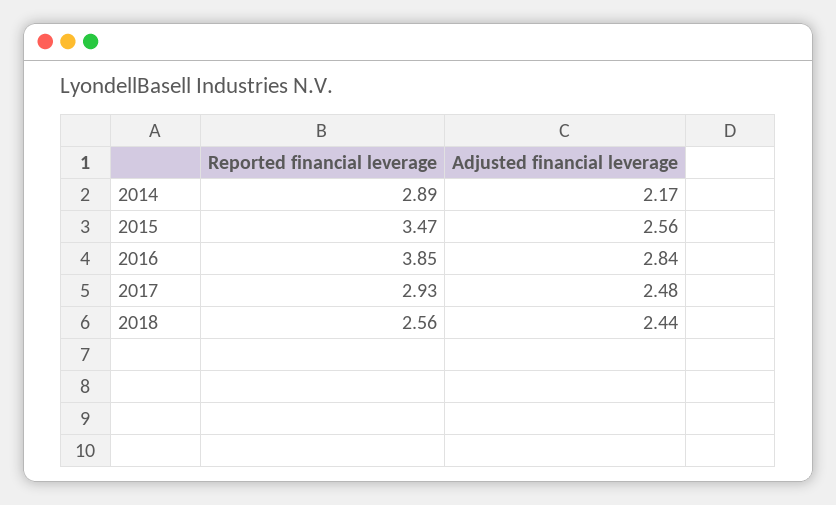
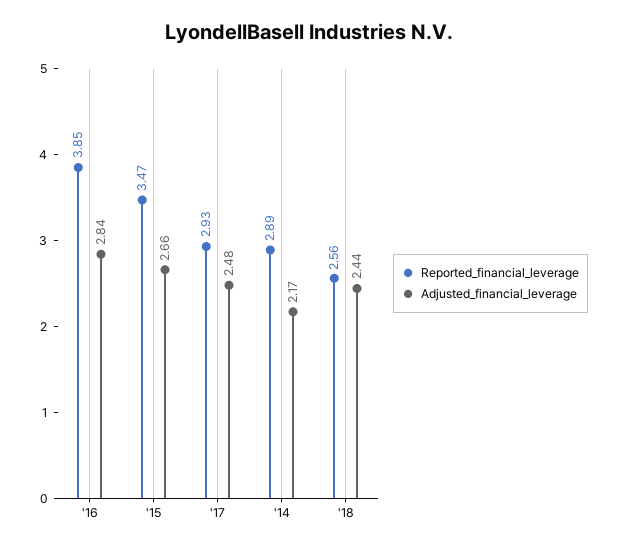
  {
    "Reported financial leverage": {
      "2014": 2.89,
      "2015": 3.47,
      "2016": 3.85,
      "2017": 2.93,
      "2018": 2.56
    },
    "Adjusted financial leverage": {
      "2014": 2.17,
-     "2015": 2.56,
+     "2015": 2.66,
      "2016": 2.84,
      "2017": 2.48,
      "2018": 2.44
    }
  }

